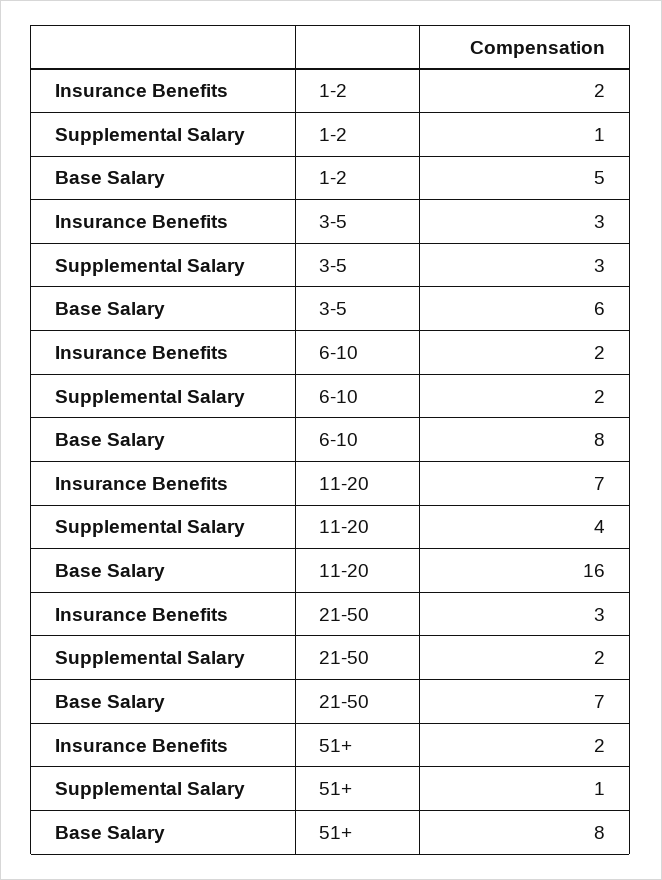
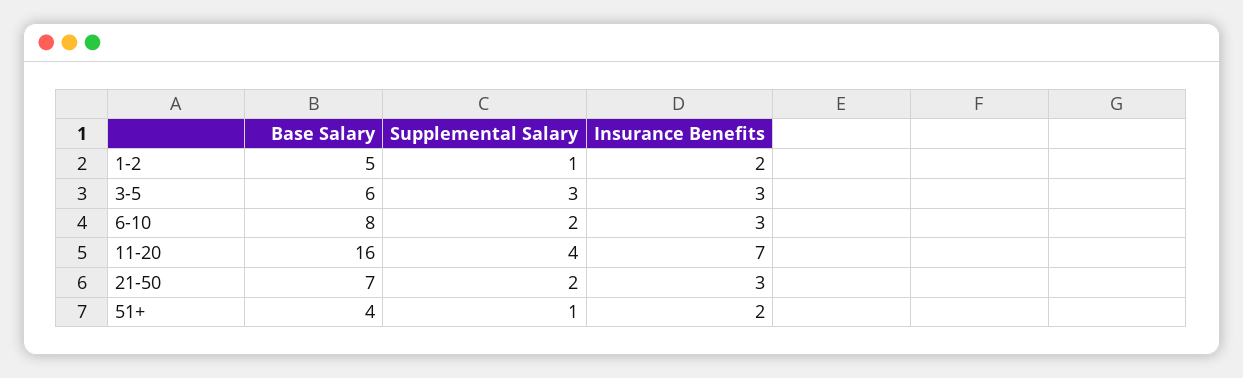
  {
    "Insurance Benefits": {
      "1-2": 2,
      "3-5": 3,
-     "6-10": 2,
+     "6-10": 3,
      "11-20": 7,
      "21-50": 3,
      "51+": 2
    },
    "Supplemental Salary": {
      "1-2": 1,
      "3-5": 3,
      "6-10": 2,
      "11-20": 4,
      "21-50": 2,
      "51+": 1
    },
    "Base Salary": {
      "1-2": 5,
      "3-5": 6,
      "6-10": 8,
      "11-20": 16,
      "21-50": 7,
-     "51+": 8
+     "51+": 4
    }
  }

